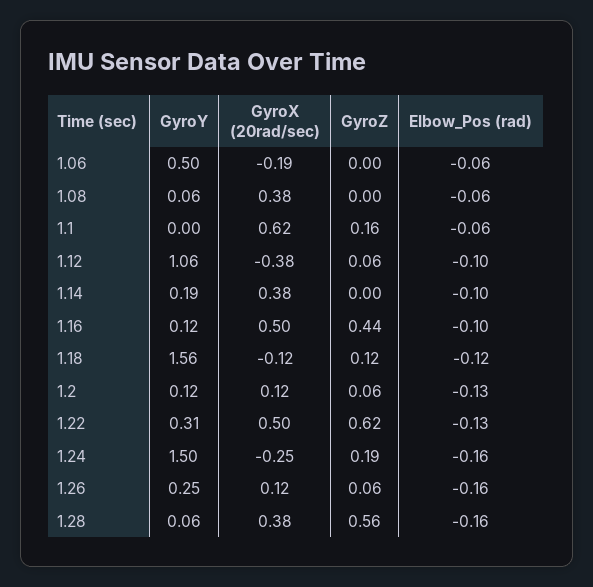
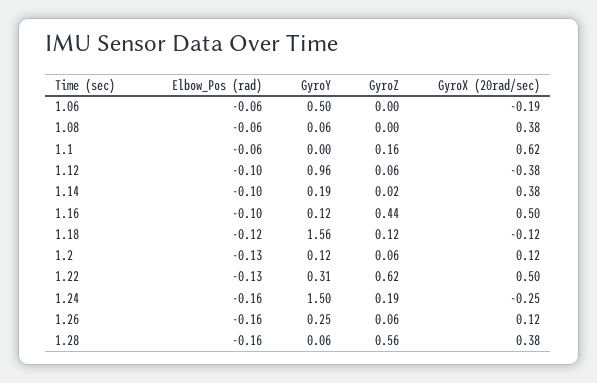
  {
    "GyroY": {
      "1.06": 0.5,
      "1.08": 0.06,
      "1.1": 0,
-     "1.12": 1.06,
+     "1.12": 0.96,
      "1.14": 0.19,
      "1.16": 0.12,
      "1.18": 1.56,
      "1.2": 0.12,
      "1.22": 0.31,
      "1.24": 1.5,
      "1.26": 0.25,
      "1.28": 0.06
    },
    "GyroX (20rad/sec)": {
      "1.06": -0.19,
      "1.08": 0.38,
      "1.1": 0.62,
      "1.12": -0.38,
      "1.14": 0.38,
      "1.16": 0.5,
      "1.18": -0.12,
      "1.2": 0.12,
      "1.22": 0.5,
      "1.24": -0.25,
      "1.26": 0.12,
      "1.28": 0.38
    },
    "GyroZ": {
      "1.06": 0,
      "1.08": 0,
      "1.1": 0.16,
      "1.12": 0.06,
-     "1.14": 0,
+     "1.14": 0.02,
      "1.16": 0.44,
      "1.18": 0.12,
      "1.2": 0.06,
      "1.22": 0.62,
      "1.24": 0.19,
      "1.26": 0.06,
      "1.28": 0.56
    },
    "Elbow_Pos (rad)": {
      "1.06": -0.06,
      "1.08": -0.06,
      "1.1": -0.06,
      "1.12": -0.1,
      "1.14": -0.1,
      "1.16": -0.1,
      "1.18": -0.12,
      "1.2": -0.13,
      "1.22": -0.13,
      "1.24": -0.16,
      "1.26": -0.16,
      "1.28": -0.16
    }
  }

